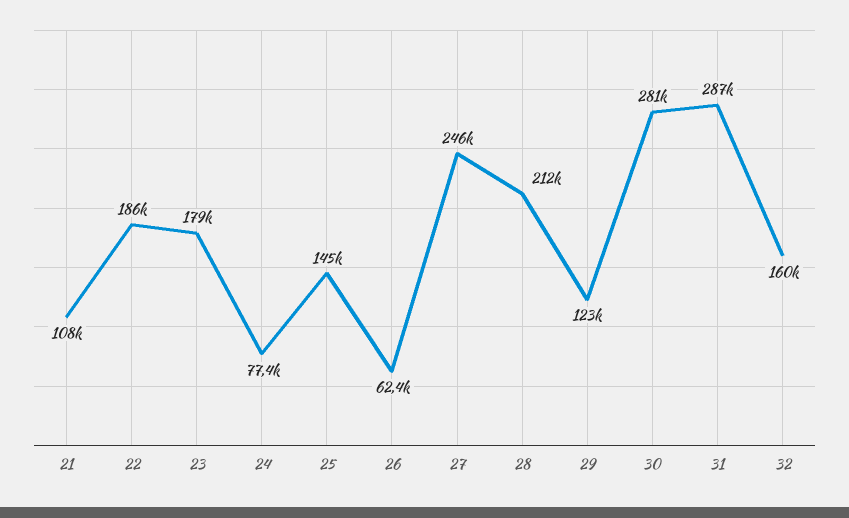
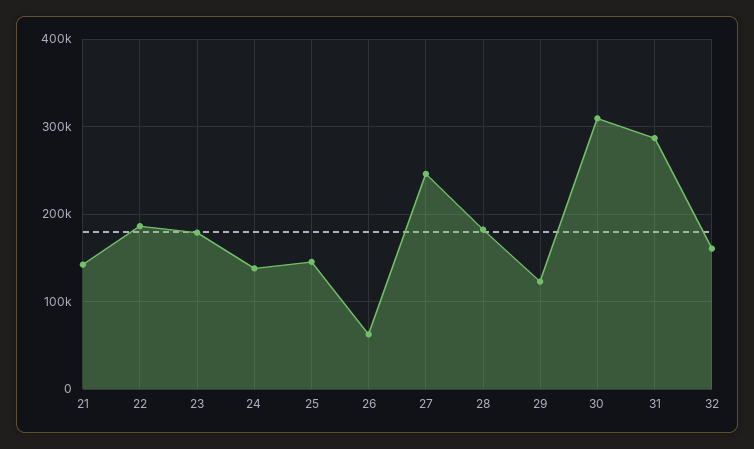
  {
-   "21": 108000,
+   "21": 140000,
    "22": 186000,
    "23": 179000,
-   "24": 77400,
+   "24": 140000,
    "25": 145000,
    "26": 62400,
    "27": 246000,
-   "28": 212000,
+   "28": 180000,
    "29": 123000,
-   "30": 281000,
+   "30": 310000,
    "31": 287000,
    "32": 160000
  }

